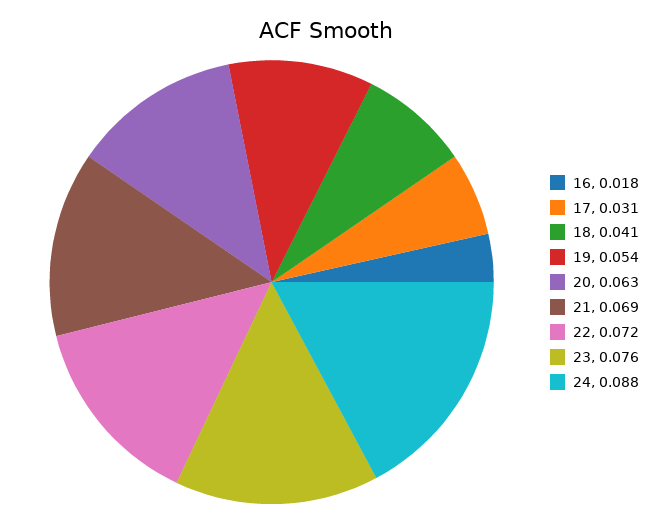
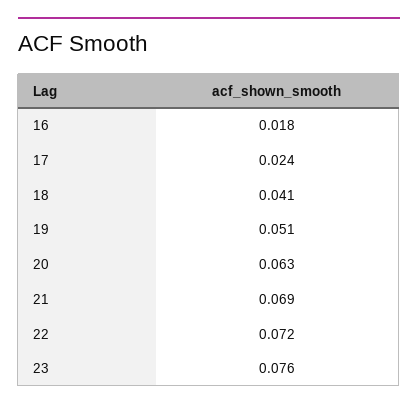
  {
    "16": 0.018,
-   "17": 0.031,
+   "17": 0.024,
    "18": 0.041,
-   "19": 0.054,
+   "19": 0.051,
    "20": 0.063,
    "21": 0.069,
    "22": 0.072,
-   "23": 0.076,
+   "23": 0.076
-   "24": 0.088
  }

